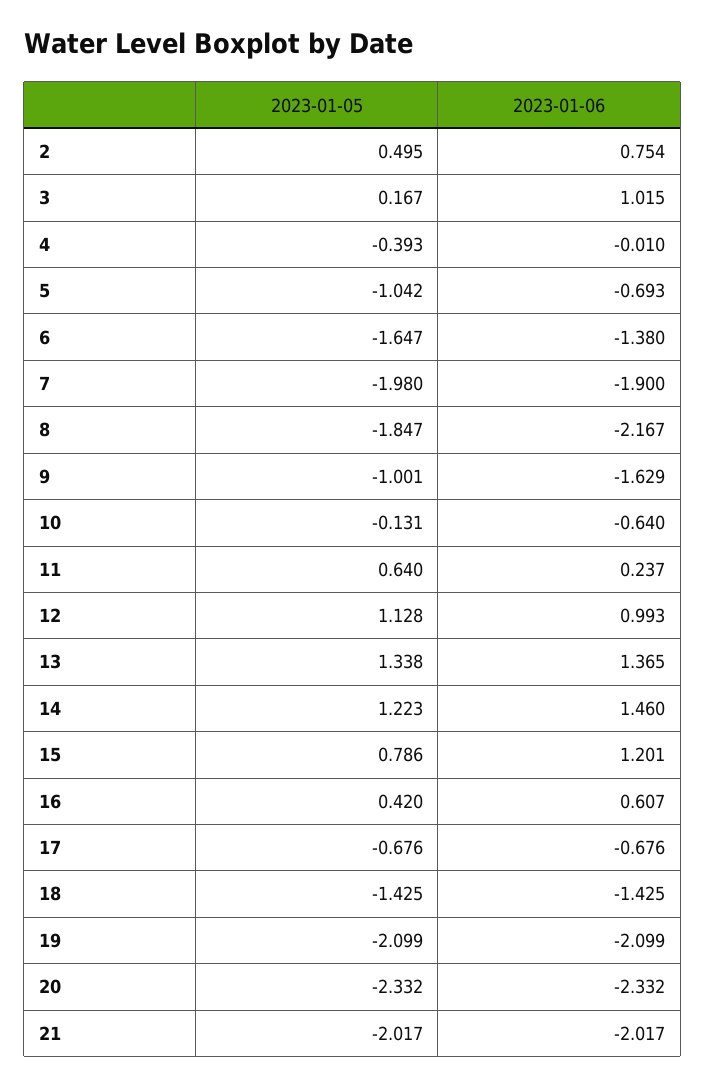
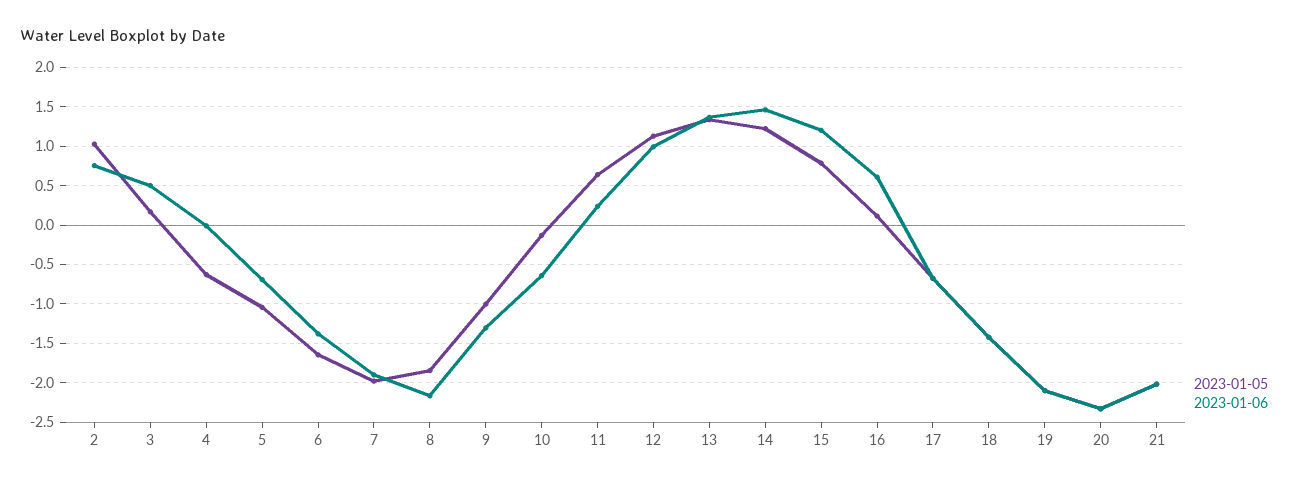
  {
    "2023-01-05": {
-     "2": 0.495,
+     "2": 1,
      "3": 0.167,
-     "4": -0.393,
+     "4": -0.6,
      "5": -1.042,
      "6": -1.647,
      "7": -1.98,
      "8": -1.847,
      "9": -1.001,
      "10": -0.131,
      "11": 0.64,
      "12": 1.128,
      "13": 1.338,
      "14": 1.223,
      "15": 0.786,
-     "16": 0.42,
+     "16": 0.1,
      "17": -0.676,
      "18": -1.425,
      "19": -2.099,
      "20": -2.332,
      "21": -2.017
    },
    "2023-01-06": {
      "2": 0.754,
-     "3": 1.015,
+     "3": 0.5,
      "4": -0.01,
      "5": -0.693,
      "6": -1.38,
      "7": -1.9,
      "8": -2.167,
-     "9": -1.629,
+     "9": -1.3,
      "10": -0.64,
      "11": 0.237,
      "12": 0.993,
      "13": 1.365,
      "14": 1.46,
      "15": 1.201,
      "16": 0.607,
      "17": -0.676,
      "18": -1.425,
      "19": -2.099,
      "20": -2.332,
      "21": -2.017
    }
  }

